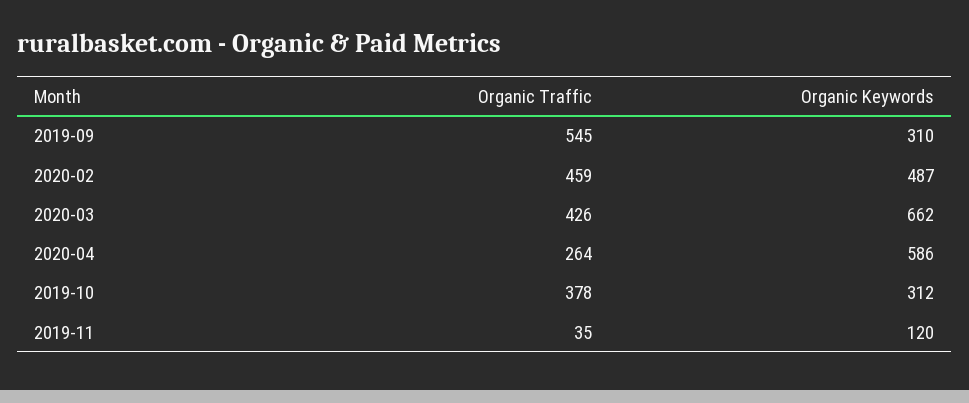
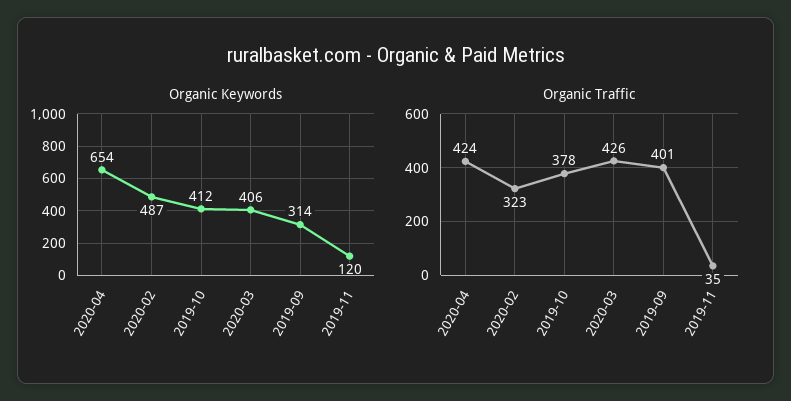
  {
    "Organic Traffic": {
-     "2019-09": 545,
+     "2019-09": 401,
-     "2020-02": 459,
+     "2020-02": 323,
      "2020-03": 426,
-     "2020-04": 264,
+     "2020-04": 424,
      "2019-10": 378,
      "2019-11": 35
    },
    "Organic Keywords": {
-     "2019-09": 310,
+     "2019-09": 314,
      "2020-02": 487,
-     "2020-03": 662,
+     "2020-03": 406,
-     "2020-04": 586,
+     "2020-04": 654,
-     "2019-10": 312,
+     "2019-10": 412,
      "2019-11": 120
    }
  }

